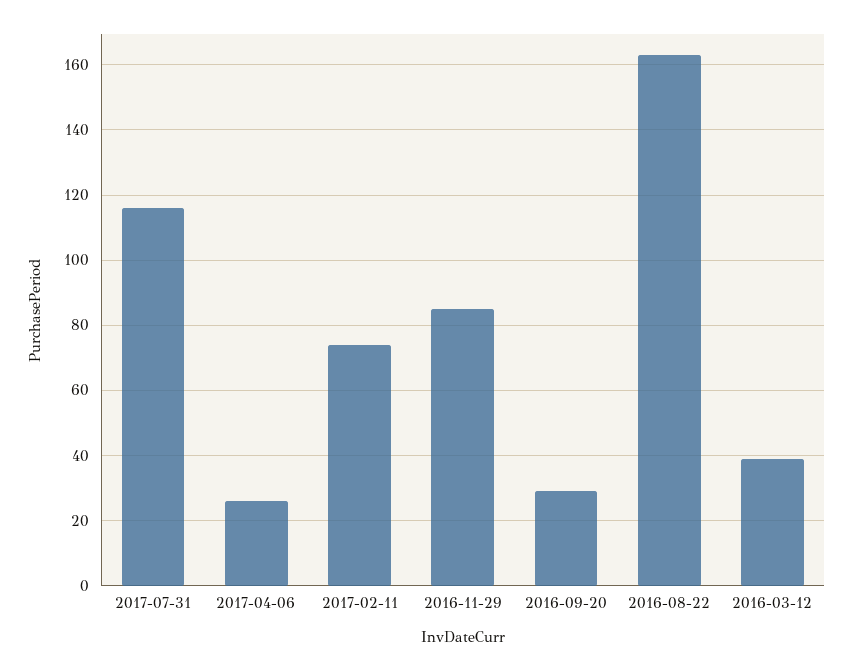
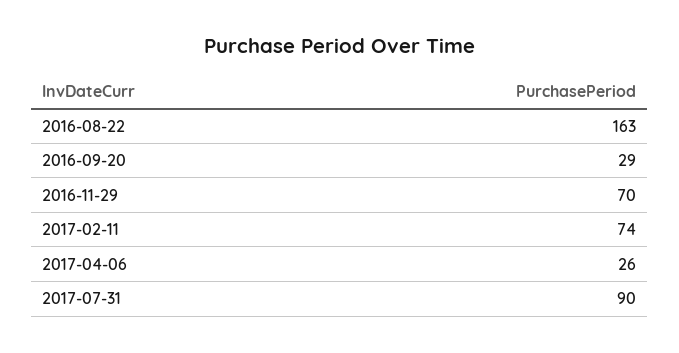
  {
-   "2017-07-31": 115,
+   "2017-07-31": 90,
    "2017-04-06": 26,
    "2017-02-11": 74,
-   "2016-11-29": 85,
+   "2016-11-29": 70,
    "2016-09-20": 29,
-   "2016-08-22": 163,
+   "2016-08-22": 163
-   "2016-03-12": 40
  }

